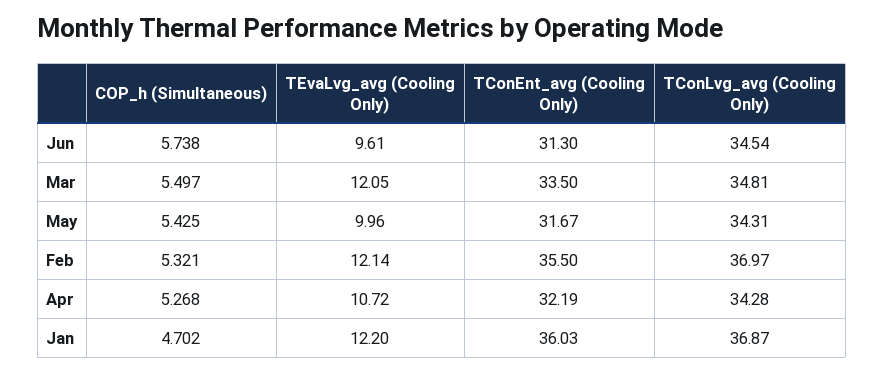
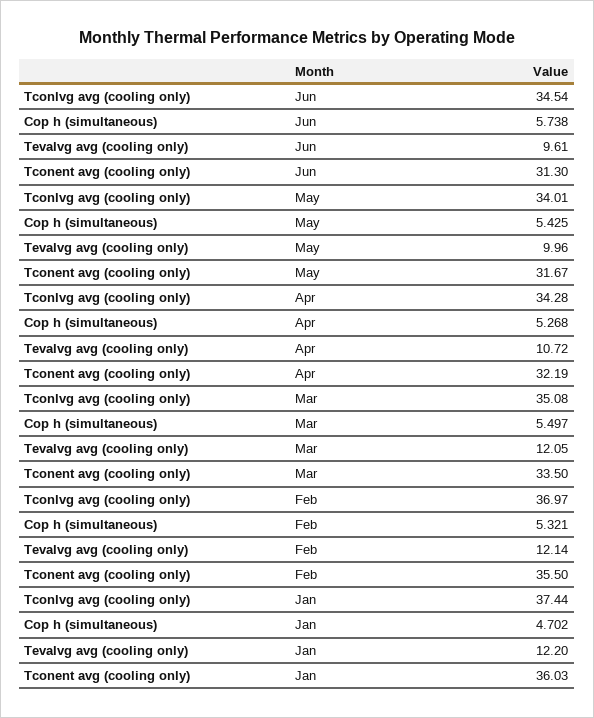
  {
    "COP_h (Simultaneous)": {
      "Jun": 5.738,
      "Mar": 5.497,
      "May": 5.425,
      "Feb": 5.321,
      "Apr": 5.268,
      "Jan": 4.702
    },
    "TEvaLvg_avg (Cooling Only)": {
      "Jun": 9.61,
      "Mar": 12.05,
      "May": 9.96,
      "Feb": 12.14,
      "Apr": 10.72,
      "Jan": 12.2
    },
    "TConEnt_avg (Cooling Only)": {
      "Jun": 31.3,
      "Mar": 33.5,
      "May": 31.67,
      "Feb": 35.5,
      "Apr": 32.19,
      "Jan": 36.03
    },
    "TConLvg_avg (Cooling Only)": {
      "Jun": 34.54,
-     "Mar": 34.81,
+     "Mar": 35.08,
-     "May": 34.31,
+     "May": 34.01,
      "Feb": 36.97,
      "Apr": 34.28,
-     "Jan": 36.87
+     "Jan": 37.44
    }
  }

